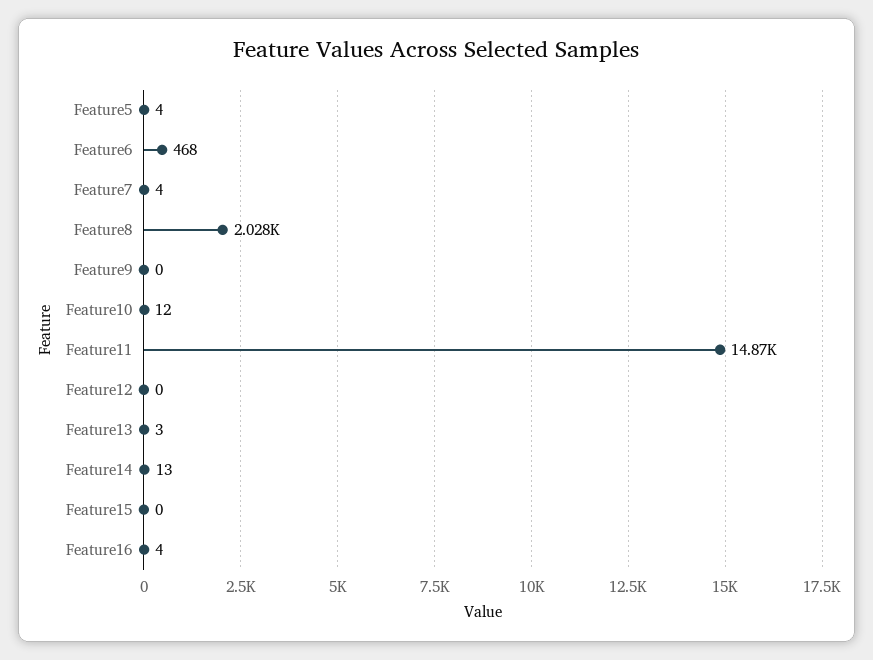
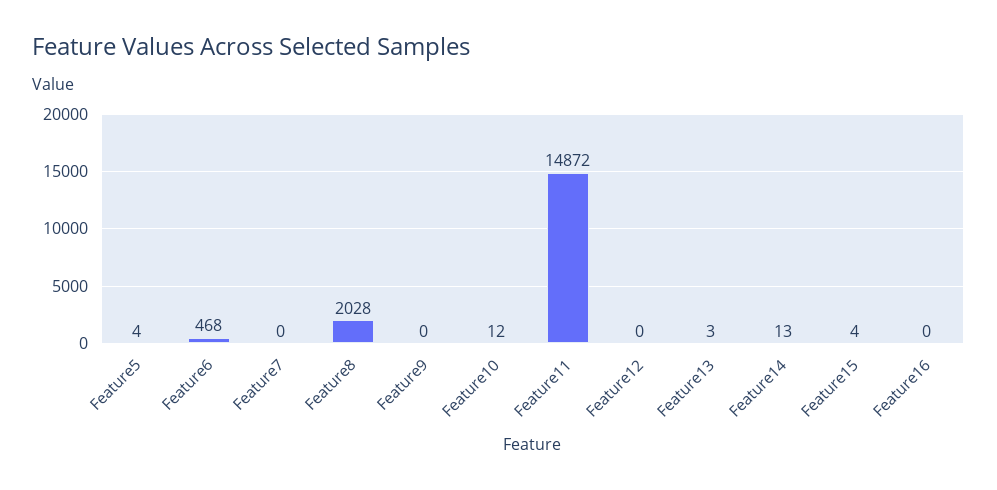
  {
    "Feature5": 4,
    "Feature6": 468,
-   "Feature7": 4,
+   "Feature7": 0,
    "Feature8": 2028,
    "Feature9": 0,
    "Feature10": 12,
    "Feature11": 14872,
    "Feature12": 0,
    "Feature13": 3,
    "Feature14": 13,
-   "Feature15": 0,
+   "Feature15": 4,
-   "Feature16": 4
+   "Feature16": 0
  }

